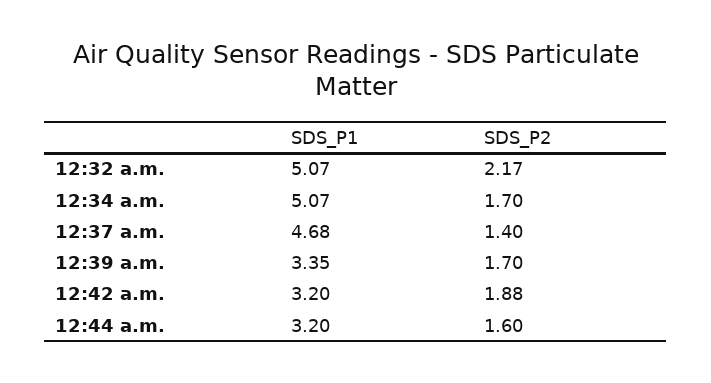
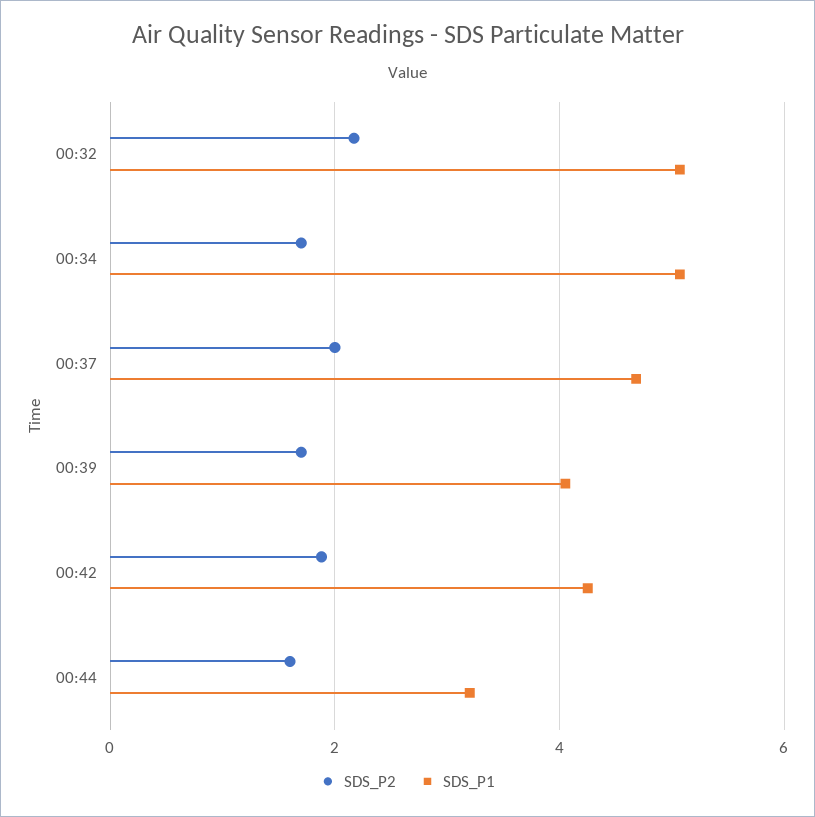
  {
    "SDS_P1": {
      "12:32 a.m.": 5.07,
      "12:34 a.m.": 5.07,
      "12:37 a.m.": 4.68,
-     "12:39 a.m.": 3.35,
+     "12:39 a.m.": 4,
-     "12:42 a.m.": 3.2,
+     "12:42 a.m.": 4.2,
      "12:44 a.m.": 3.2
    },
    "SDS_P2": {
      "12:32 a.m.": 2.17,
      "12:34 a.m.": 1.7,
-     "12:37 a.m.": 1.4,
+     "12:37 a.m.": 2,
      "12:39 a.m.": 1.7,
      "12:42 a.m.": 1.88,
      "12:44 a.m.": 1.6
    }
  }

